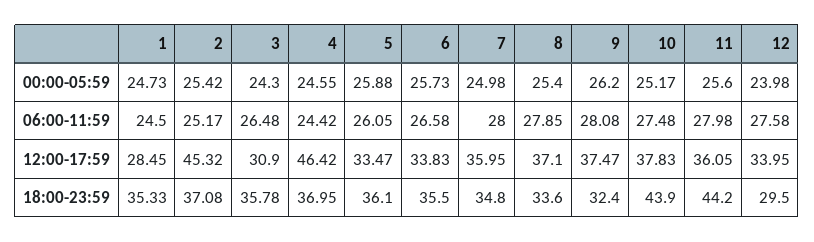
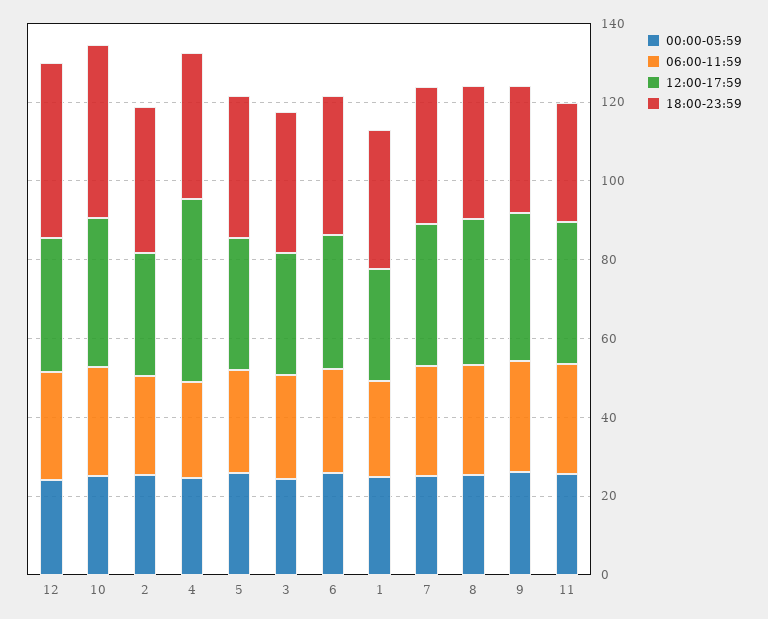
  {
    "00:00-05:59": {
      "1": 24.73,
      "2": 25.42,
      "3": 24.3,
      "4": 24.55,
      "5": 25.88,
      "6": 25.73,
      "7": 24.98,
      "8": 25.4,
      "9": 26.2,
      "10": 25.17,
      "11": 25.6,
      "12": 23.98
    },
    "06:00-11:59": {
      "1": 24.5,
      "2": 25.17,
      "3": 26.48,
      "4": 24.42,
      "5": 26.05,
      "6": 26.58,
      "7": 28,
      "8": 27.85,
      "9": 28.08,
      "10": 27.48,
      "11": 27.98,
      "12": 27.58
    },
    "12:00-17:59": {
      "1": 28.45,
-     "2": 45.32,
+     "2": 30,
      "3": 30.9,
      "4": 46.42,
      "5": 33.47,
      "6": 33.83,
      "7": 35.95,
      "8": 37.1,
      "9": 37.47,
      "10": 37.83,
      "11": 36.05,
      "12": 33.95
    },
    "18:00-23:59": {
      "1": 35.33,
      "2": 37.08,
      "3": 35.78,
      "4": 36.95,
      "5": 36.1,
      "6": 35.5,
      "7": 34.8,
      "8": 33.6,
      "9": 32.4,
      "10": 43.9,
-     "11": 44.2,
+     "11": 30,
-     "12": 29.5
+     "12": 45
    }
  }

